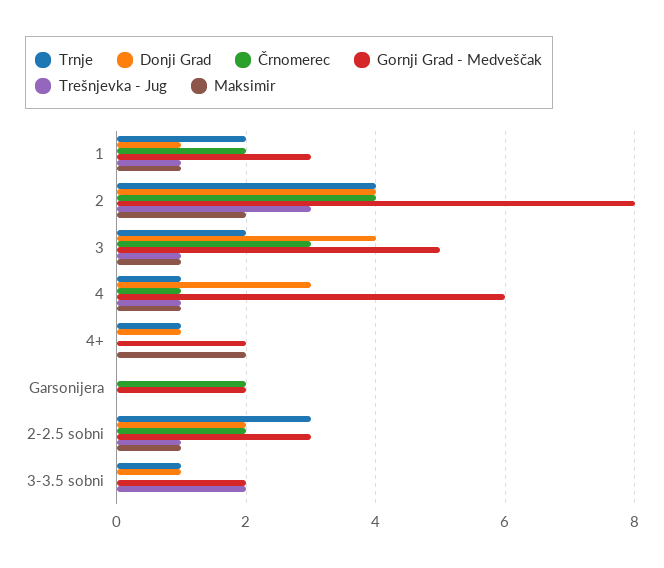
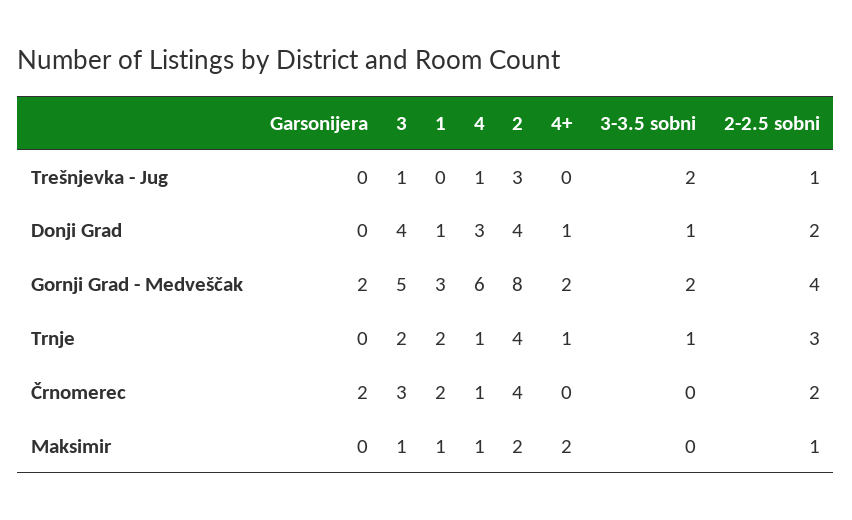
  {
    "Trnje": {
      "1": 2,
      "2": 4,
      "3": 2,
      "4": 1,
      "4+": 1,
      "Garsonijera": 0,
      "2-2.5 sobni": 3,
      "3-3.5 sobni": 1
    },
    "Donji Grad": {
      "1": 1,
      "2": 4,
      "3": 4,
      "4": 3,
      "4+": 1,
      "Garsonijera": 0,
      "2-2.5 sobni": 2,
      "3-3.5 sobni": 1
    },
    "Črnomerec": {
      "1": 2,
      "2": 4,
      "3": 3,
      "4": 1,
      "4+": 0,
      "Garsonijera": 2,
      "2-2.5 sobni": 2,
      "3-3.5 sobni": 0
    },
    "Gornji Grad - Medveščak": {
      "1": 3,
      "2": 8,
      "3": 5,
      "4": 6,
      "4+": 2,
      "Garsonijera": 2,
-     "2-2.5 sobni": 3,
+     "2-2.5 sobni": 4,
      "3-3.5 sobni": 2
    },
    "Trešnjevka - Jug": {
-     "1": 1,
+     "1": 0,
      "2": 3,
      "3": 1,
      "4": 1,
      "4+": 0,
      "Garsonijera": 0,
      "2-2.5 sobni": 1,
      "3-3.5 sobni": 2
    },
    "Maksimir": {
      "1": 1,
      "2": 2,
      "3": 1,
      "4": 1,
      "4+": 2,
      "Garsonijera": 0,
      "2-2.5 sobni": 1,
      "3-3.5 sobni": 0
    }
  }

